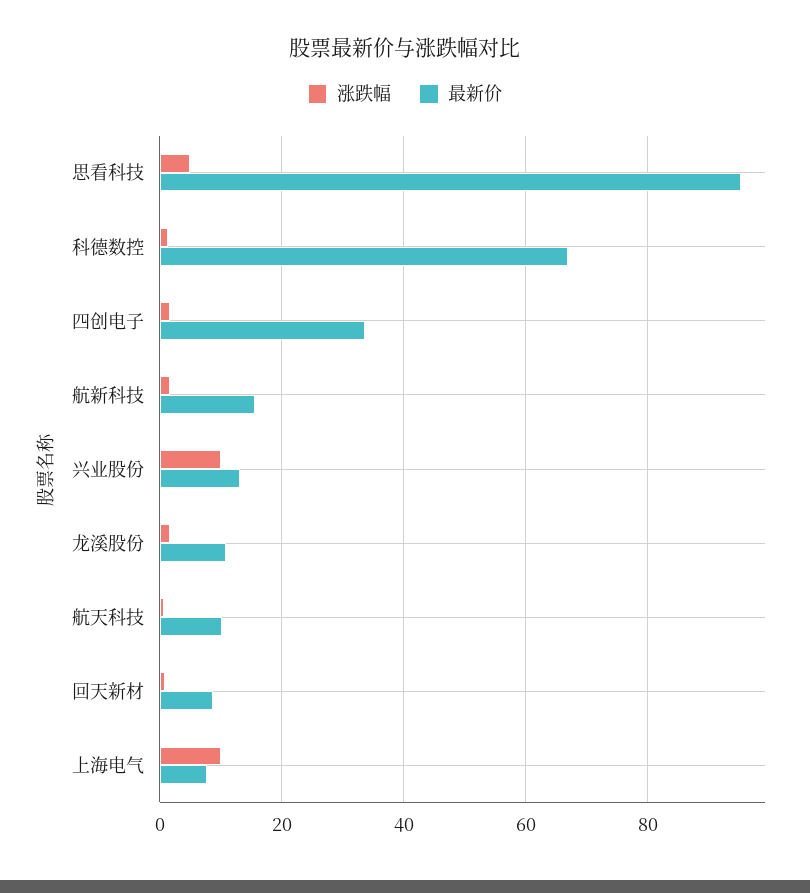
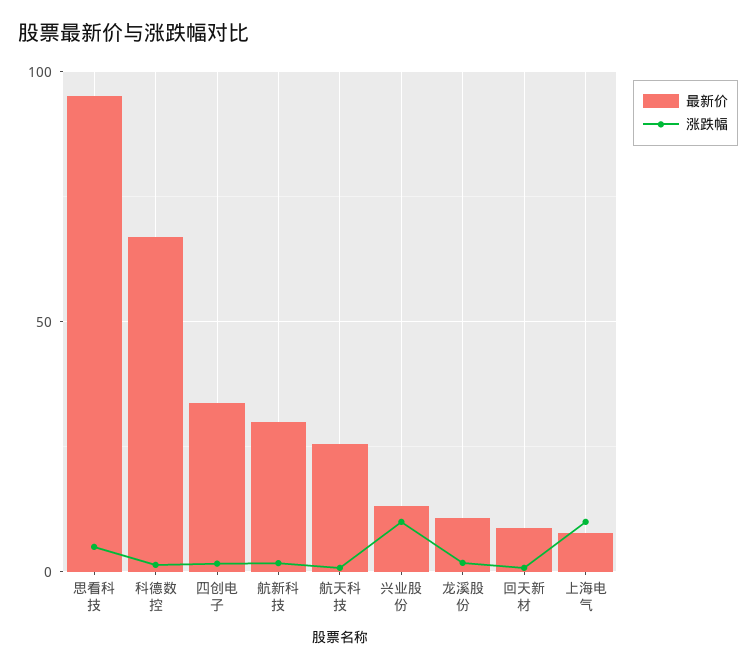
  {
    "涨跌幅": {
      "思看科技": 4,
      "科德数控": 2,
      "四创电子": 2,
      "航新科技": 2,
      "兴业股份": 10,
      "龙溪股份": 2,
      "航天科技": 0,
      "回天新材": 0,
      "上海电气": 10
    },
    "最新价": {
      "思看科技": 96,
      "科德数控": 66,
      "四创电子": 34,
-     "航新科技": 16,
+     "航新科技": 30,
      "兴业股份": 14,
      "龙溪股份": 10,
-     "航天科技": 10,
+     "航天科技": 25,
      "回天新材": 8,
      "上海电气": 8
    }
  }

